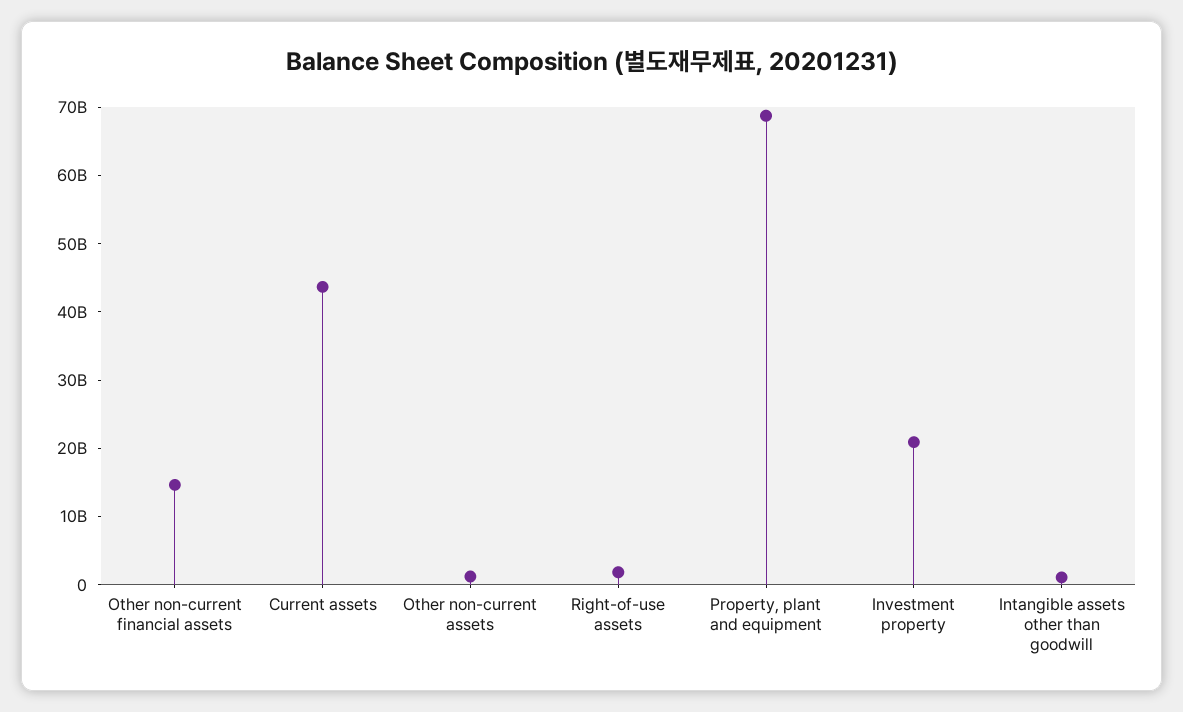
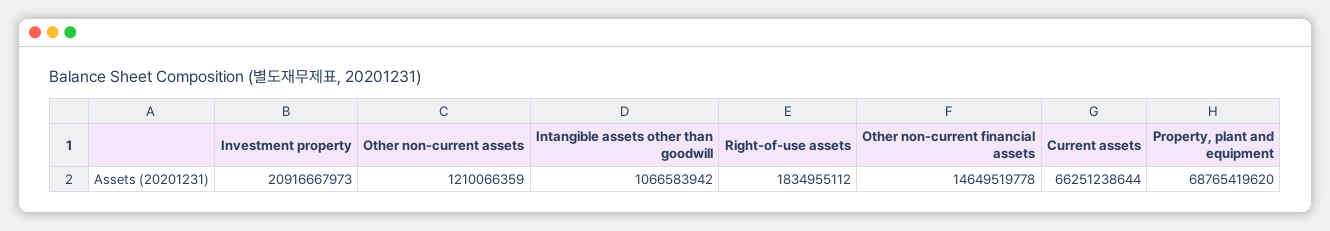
  {
    "Other non-current financial assets": 14649519778,
-   "Current assets": 44000000000,
+   "Current assets": 66251238644,
    "Other non-current assets": 1210066359,
    "Right-of-use assets": 1834955112,
    "Property, plant and equipment": 68765419620,
    "Investment property": 20916667973,
    "Intangible assets other than goodwill": 1066583942
  }

